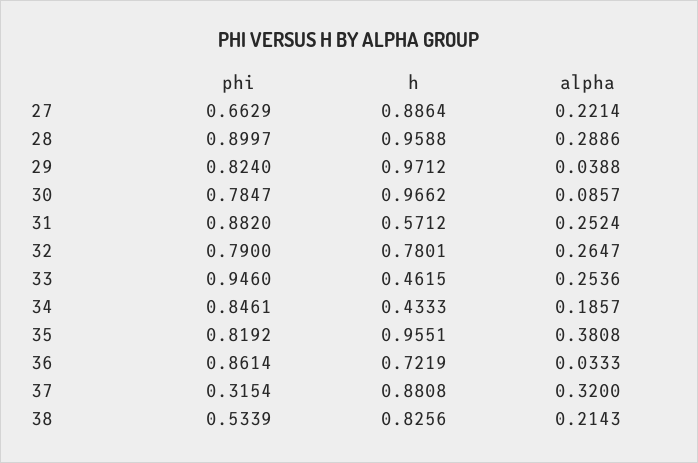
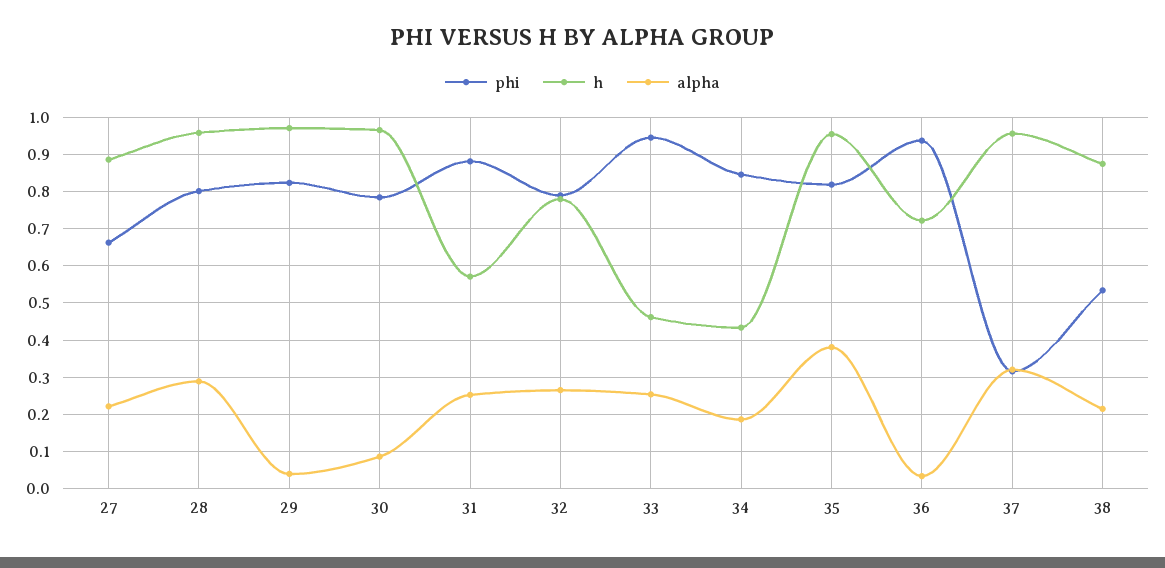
  {
    "phi": {
      "27": 0.6629,
-     "28": 0.8997,
+     "28": 0.8,
      "29": 0.824,
      "30": 0.7847,
      "31": 0.882,
      "32": 0.79,
      "33": 0.946,
      "34": 0.8461,
      "35": 0.8192,
-     "36": 0.8614,
+     "36": 0.94,
      "37": 0.3154,
      "38": 0.5339
    },
    "h": {
      "27": 0.8864,
      "28": 0.9588,
      "29": 0.9712,
      "30": 0.9662,
      "31": 0.5712,
      "32": 0.7801,
      "33": 0.4615,
      "34": 0.4333,
      "35": 0.9551,
      "36": 0.7219,
-     "37": 0.8808,
+     "37": 0.96,
-     "38": 0.8256
+     "38": 0.88
    },
    "alpha": {
      "27": 0.2214,
      "28": 0.2886,
      "29": 0.0388,
      "30": 0.0857,
      "31": 0.2524,
      "32": 0.2647,
      "33": 0.2536,
      "34": 0.1857,
      "35": 0.3808,
      "36": 0.0333,
      "37": 0.32,
      "38": 0.2143
    }
  }

